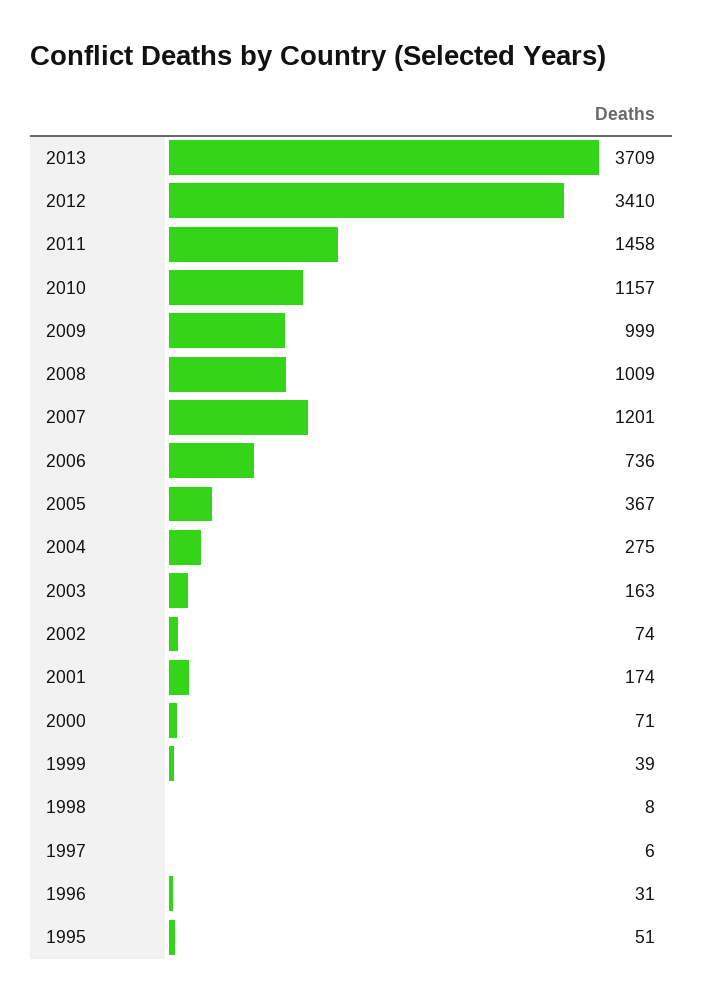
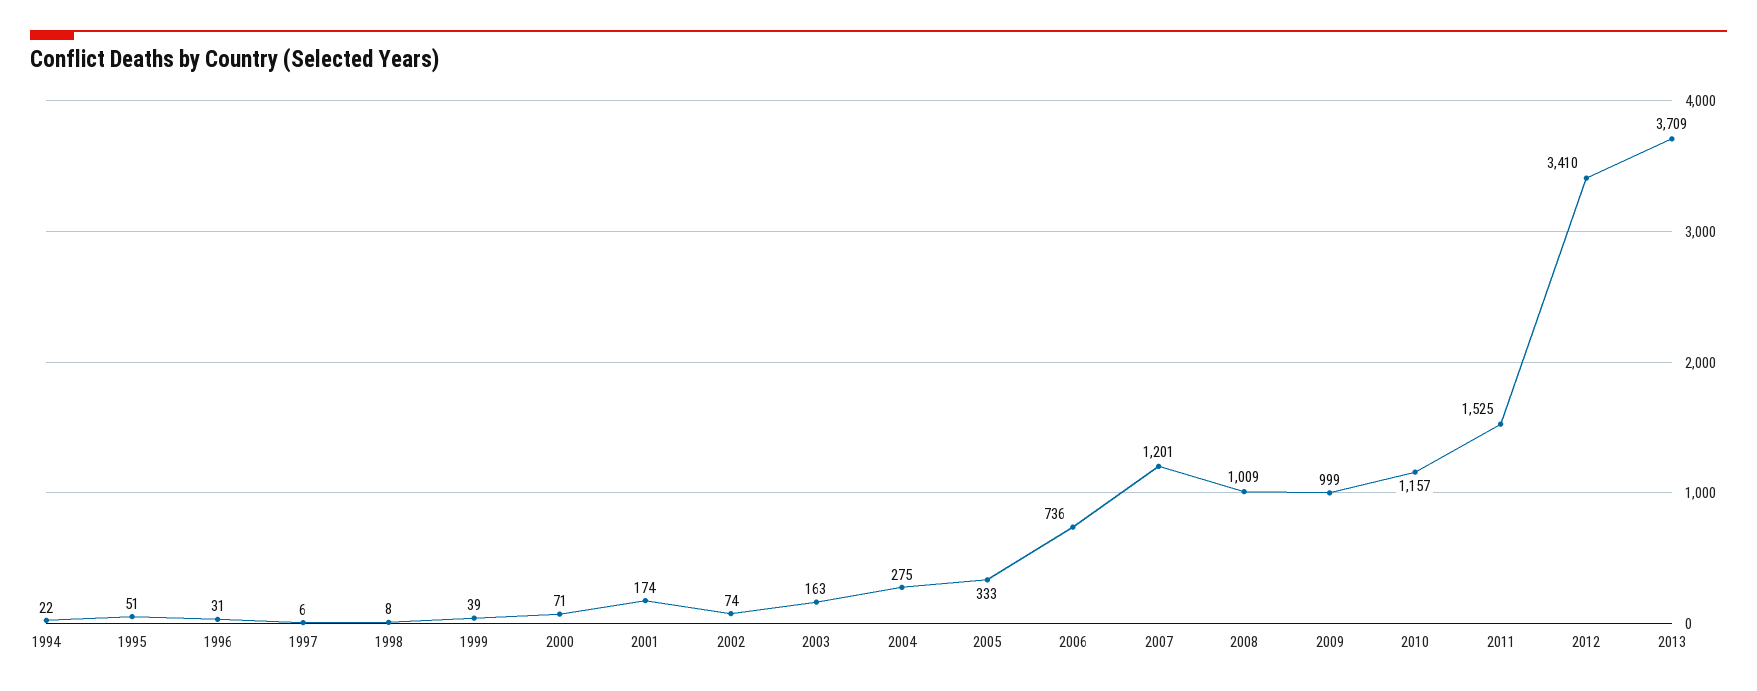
  {
    "2013": 3709,
    "2012": 3410,
-   "2011": 1458,
+   "2011": 1525,
    "2010": 1157,
    "2009": 999,
    "2008": 1009,
    "2007": 1201,
    "2006": 736,
-   "2005": 367,
+   "2005": 333,
    "2004": 275,
    "2003": 163,
    "2002": 74,
    "2001": 174,
    "2000": 71,
    "1999": 39,
    "1998": 8,
    "1997": 6,
    "1996": 31,
-   "1995": 51
+   "1995": 51,
+   "1994": 22
  }

